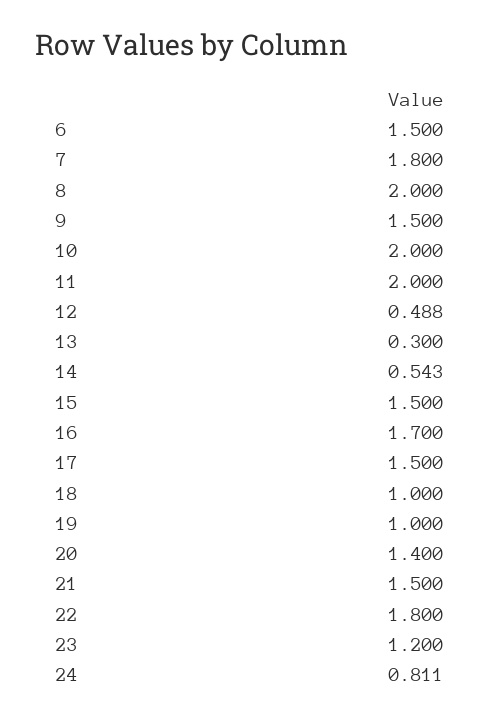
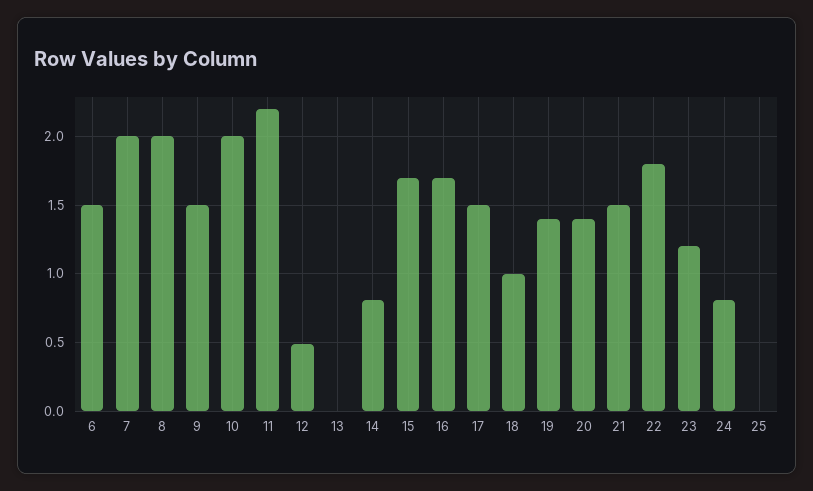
  {
    "6": 1.5,
-   "7": 1.8,
+   "7": 2,
    "8": 2,
    "9": 1.5,
    "10": 2,
-   "11": 2,
+   "11": 2.2,
    "12": 0.488,
-   "13": 0.3,
+   "13": 0,
-   "14": 0.543,
+   "14": 0.8,
-   "15": 1.5,
+   "15": 1.7,
    "16": 1.7,
    "17": 1.5,
    "18": 1,
-   "19": 1,
+   "19": 1.4,
    "20": 1.4,
    "21": 1.5,
    "22": 1.8,
    "23": 1.2,
-   "24": 0.811
+   "24": 0.811,
+   "25": 0
  }

